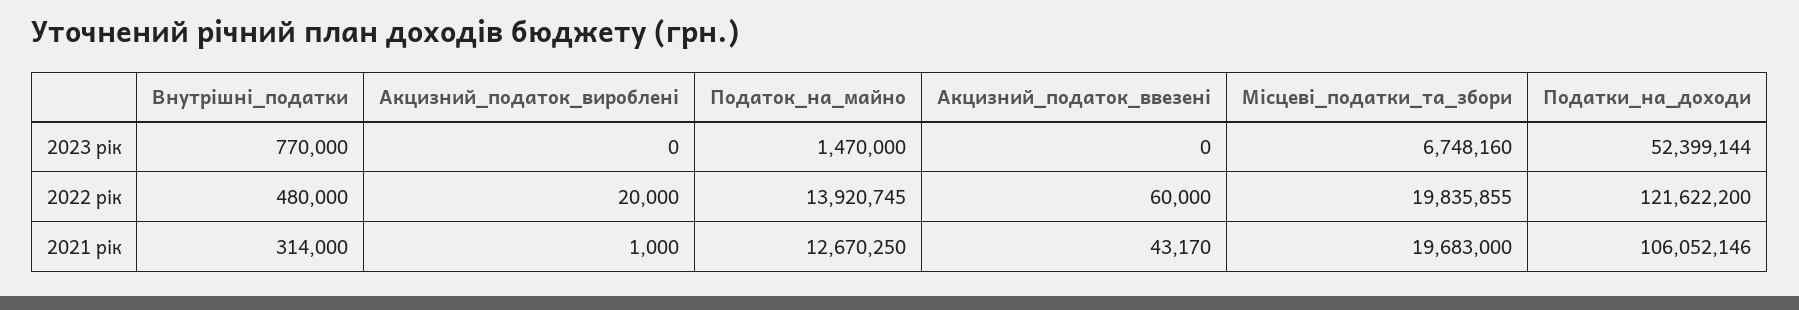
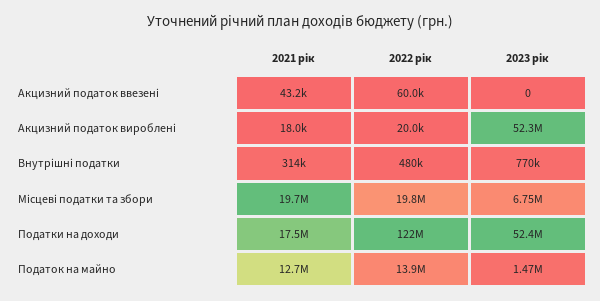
  {
    "Внутрішні_податки": {
      "2023 рік": 770000,
      "2022 рік": 480000,
      "2021 рік": 314000
    },
    "Акцизний_податок_вироблені": {
-     "2023 рік": 0,
+     "2023 рік": 52300000,
      "2022 рік": 20000,
-     "2021 рік": 1000
+     "2021 рік": 18000
    },
    "Податок_на_майно": {
      "2023 рік": 1470000,
      "2022 рік": 13920745,
      "2021 рік": 12670250
    },
    "Акцизний_податок_ввезені": {
      "2023 рік": 0,
      "2022 рік": 60000,
      "2021 рік": 43170
    },
    "Місцеві_податки_та_збори": {
      "2023 рік": 6748160,
      "2022 рік": 19835855,
      "2021 рік": 19683000
    },
    "Податки_на_доходи": {
      "2023 рік": 52399144,
      "2022 рік": 121622200,
-     "2021 рік": 106052146
+     "2021 рік": 17500000
    }
  }

